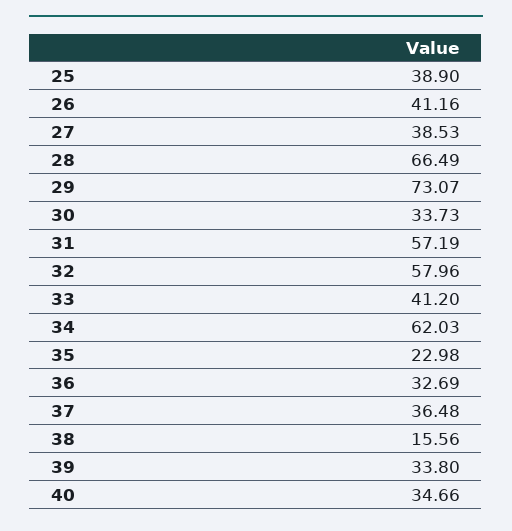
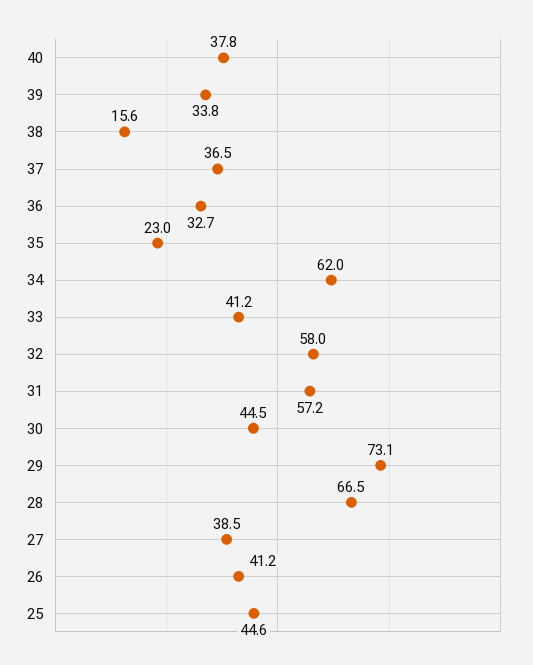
  {
-   "25": 38.9,
+   "25": 44.6,
    "26": 41.16,
    "27": 38.53,
    "28": 66.49,
    "29": 73.07,
-   "30": 33.73,
+   "30": 44.5,
    "31": 57.19,
    "32": 57.96,
    "33": 41.2,
    "34": 62.03,
    "35": 22.98,
    "36": 32.69,
    "37": 36.48,
    "38": 15.56,
    "39": 33.8,
-   "40": 34.66
+   "40": 37.8
  }

